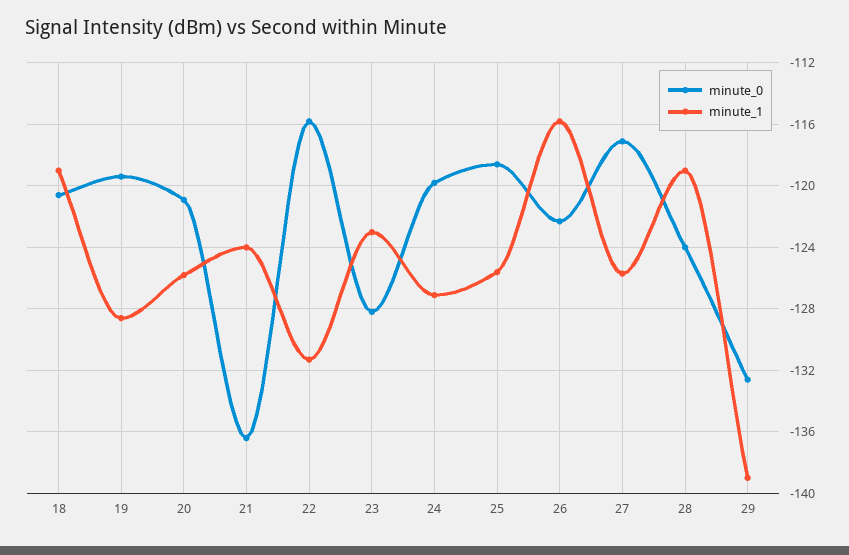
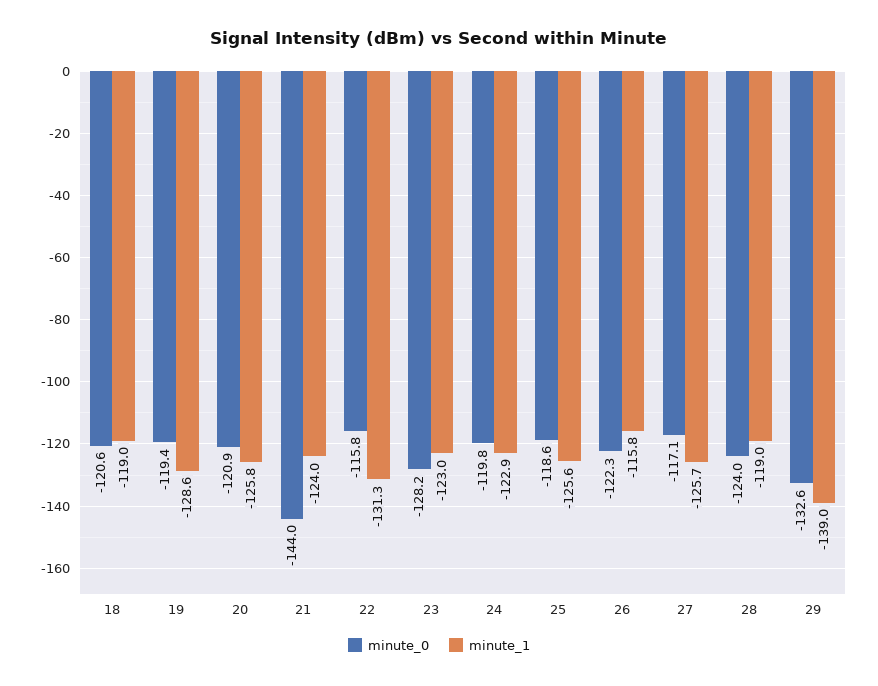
  {
    "minute_0": {
      "18": -120.6,
      "19": -119.4,
      "20": -120.9,
-     "21": -136.5,
+     "21": -144,
      "22": -115.8,
      "23": -128.2,
      "24": -119.8,
      "25": -118.6,
      "26": -122.3,
      "27": -117.1,
      "28": -124,
      "29": -132.6
    },
    "minute_1": {
      "18": -119,
      "19": -128.6,
      "20": -125.8,
      "21": -124,
      "22": -131.3,
      "23": -123,
-     "24": -127,
+     "24": -122.9,
      "25": -125.6,
      "26": -115.8,
      "27": -125.7,
      "28": -119,
      "29": -139
    }
  }

